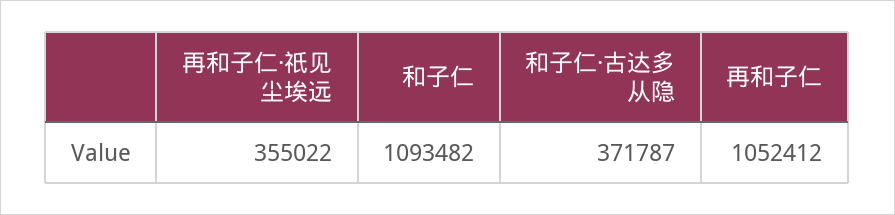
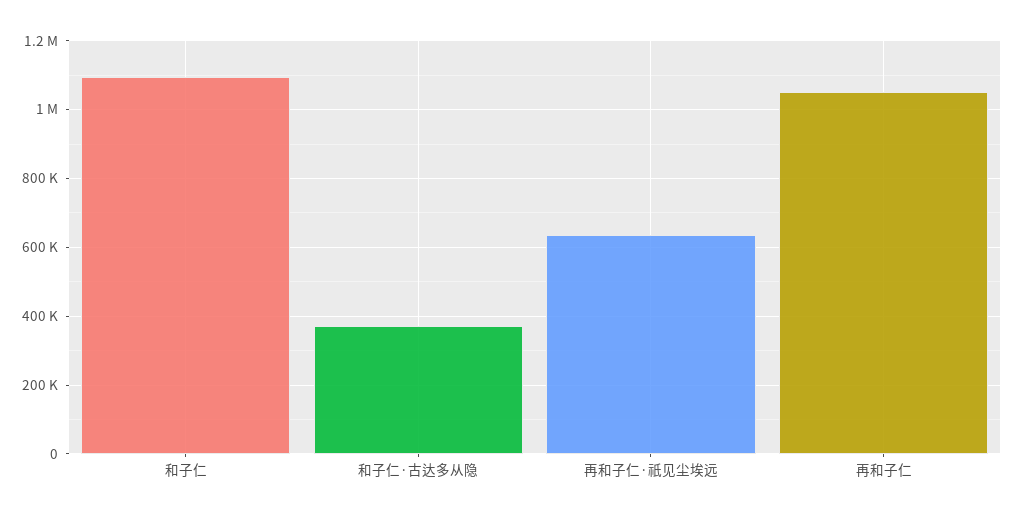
  {
-   "再和子仁·祇见尘埃远": 355022,
+   "再和子仁·祇见尘埃远": 640000,
    "和子仁": 1093482,
    "和子仁·古达多从隐": 371787,
    "再和子仁": 1052412
  }

